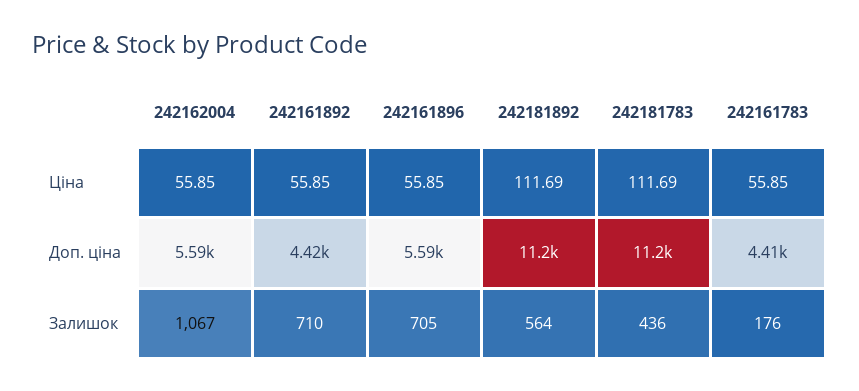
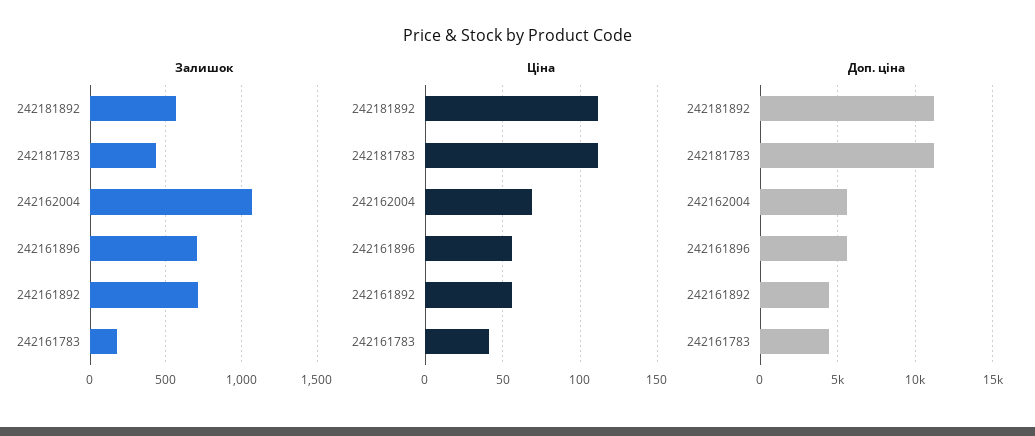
  {
    "Ціна": {
-     "242162004": 55.85,
+     "242162004": 70,
      "242161892": 55.85,
      "242161896": 55.85,
      "242181892": 111.69,
      "242181783": 111.69,
-     "242161783": 55.85
+     "242161783": 40
    },
    "Доп. ціна": {
      "242162004": 5590,
      "242161892": 4420,
      "242161896": 5590,
      "242181892": 11200,
      "242181783": 11200,
      "242161783": 4410
    },
    "Залишок": {
      "242162004": 1067,
      "242161892": 710,
      "242161896": 705,
      "242181892": 564,
      "242181783": 436,
      "242161783": 176
    }
  }

